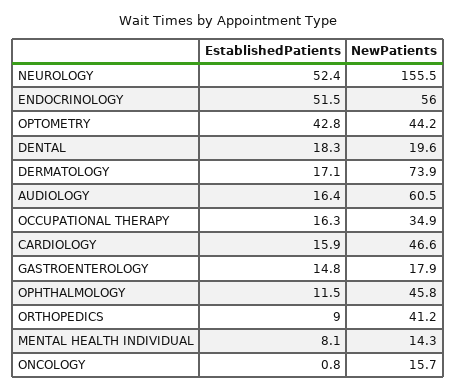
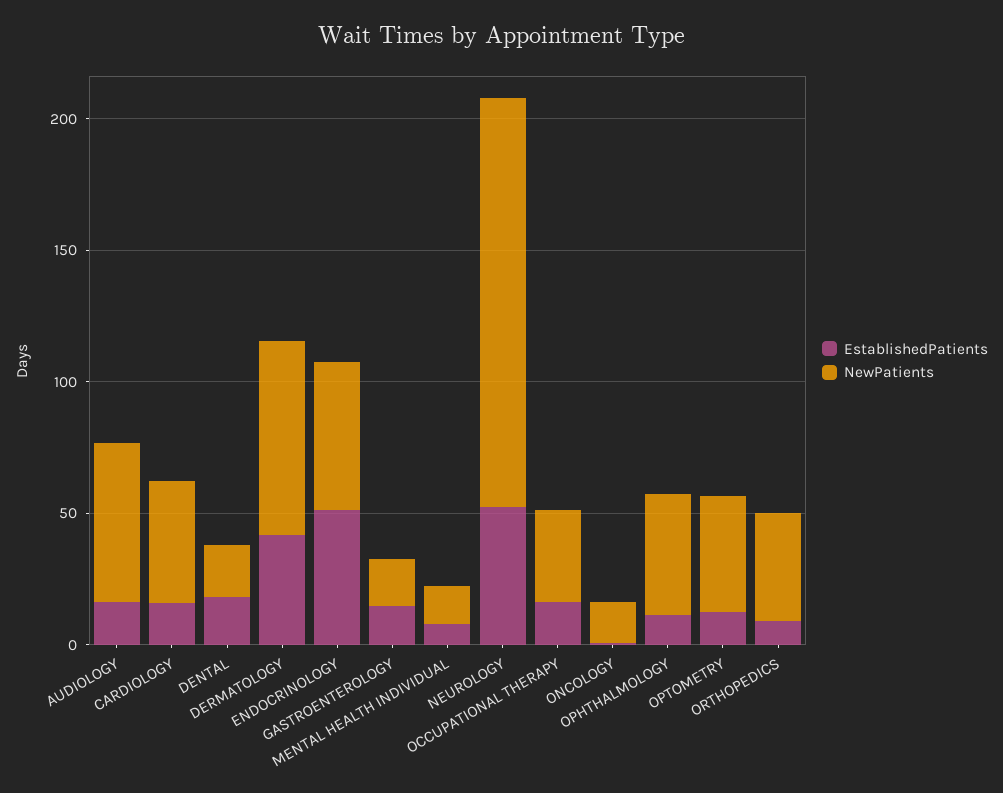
  {
    "EstablishedPatients": {
      "NEUROLOGY": 52.4,
      "ENDOCRINOLOGY": 51.5,
-     "OPTOMETRY": 42.8,
+     "OPTOMETRY": 10,
      "DENTAL": 18.3,
-     "DERMATOLOGY": 17.1,
+     "DERMATOLOGY": 40,
      "AUDIOLOGY": 16.4,
      "OCCUPATIONAL THERAPY": 16.3,
      "CARDIOLOGY": 15.9,
      "GASTROENTEROLOGY": 14.8,
      "OPHTHALMOLOGY": 11.5,
      "ORTHOPEDICS": 9,
      "MENTAL HEALTH INDIVIDUAL": 8.1,
      "ONCOLOGY": 0.8
    },
    "NewPatients": {
      "NEUROLOGY": 155.5,
      "ENDOCRINOLOGY": 56,
      "OPTOMETRY": 44.2,
      "DENTAL": 19.6,
      "DERMATOLOGY": 73.9,
      "AUDIOLOGY": 60.5,
      "OCCUPATIONAL THERAPY": 34.9,
      "CARDIOLOGY": 46.6,
      "GASTROENTEROLOGY": 17.9,
      "OPHTHALMOLOGY": 45.8,
      "ORTHOPEDICS": 41.2,
      "MENTAL HEALTH INDIVIDUAL": 14.3,
      "ONCOLOGY": 15.7
    }
  }

